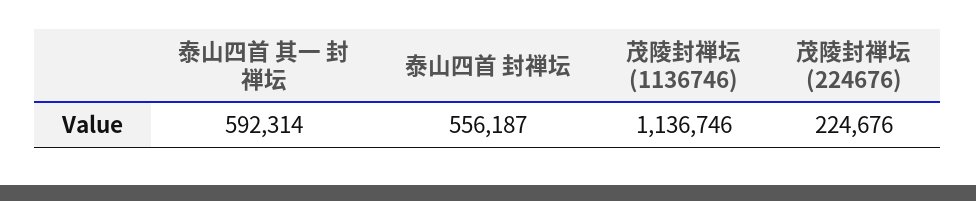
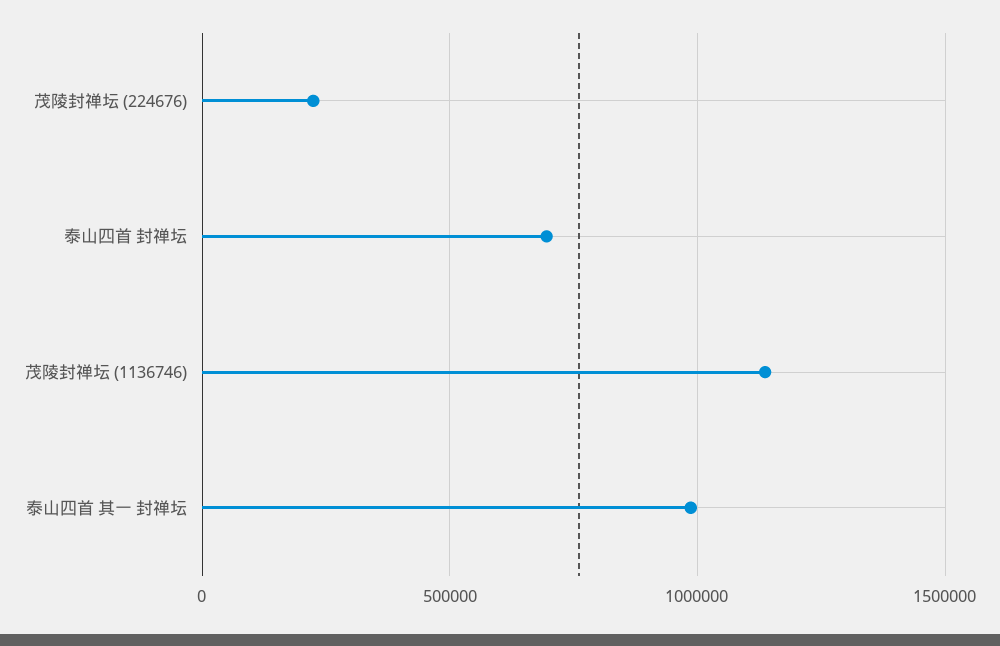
  {
-   "泰山四首 其一 封禅坛": 592314,
+   "泰山四首 其一 封禅坛": 1000000,
-   "泰山四首 封禅坛": 556187,
+   "泰山四首 封禅坛": 700000,
    "茂陵封禅坛 (1136746)": 1136746,
    "茂陵封禅坛 (224676)": 224676
  }

